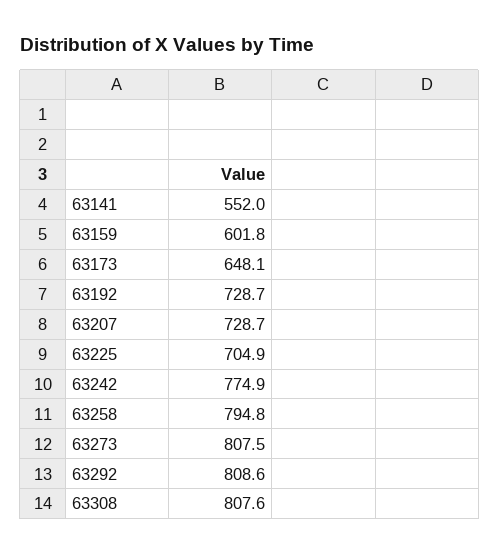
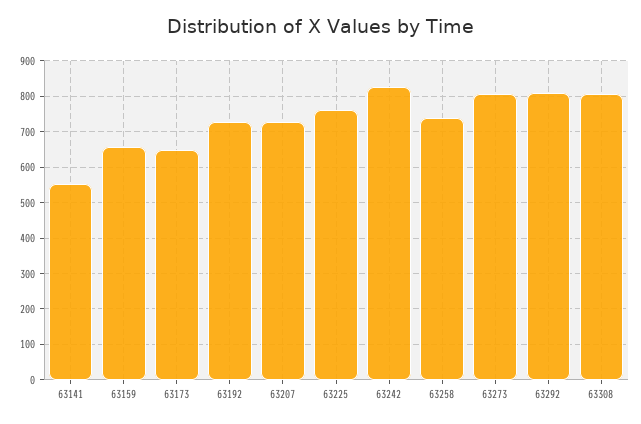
  {
    "63141": 552,
-   "63159": 601.8,
+   "63159": 660,
    "63173": 648.1,
    "63192": 728.7,
    "63207": 728.7,
-   "63225": 704.9,
+   "63225": 760,
-   "63242": 774.9,
+   "63242": 820,
-   "63258": 794.8,
+   "63258": 740,
    "63273": 807.5,
    "63292": 808.6,
    "63308": 807.6
  }

